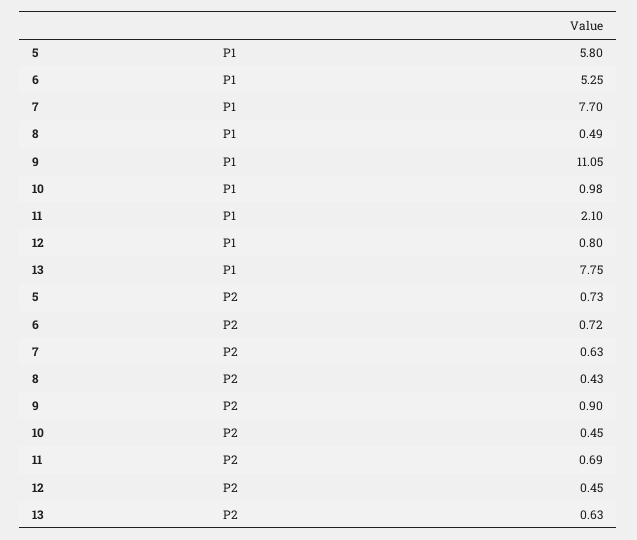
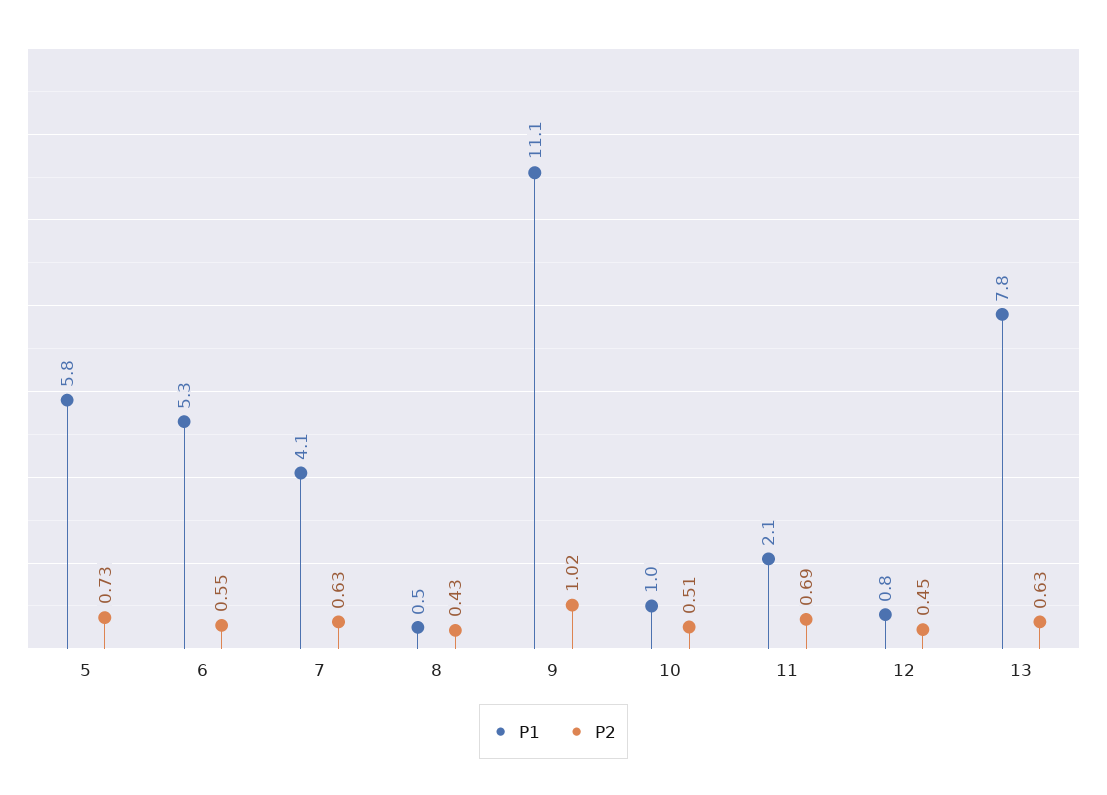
  {
    "P1": {
      "5": 5.8,
      "6": 5.25,
-     "7": 7.7,
+     "7": 4.1,
      "8": 0.49,
      "9": 11.05,
      "10": 0.98,
      "11": 2.1,
      "12": 0.8,
      "13": 7.75
    },
    "P2": {
      "5": 0.73,
-     "6": 0.72,
+     "6": 0.55,
      "7": 0.63,
      "8": 0.43,
-     "9": 0.9,
+     "9": 1.02,
-     "10": 0.45,
+     "10": 0.51,
      "11": 0.69,
      "12": 0.45,
      "13": 0.63
    }
  }

